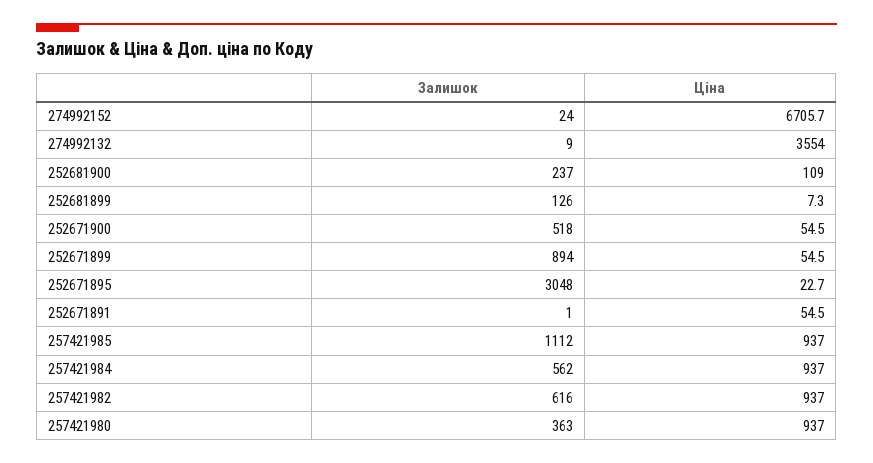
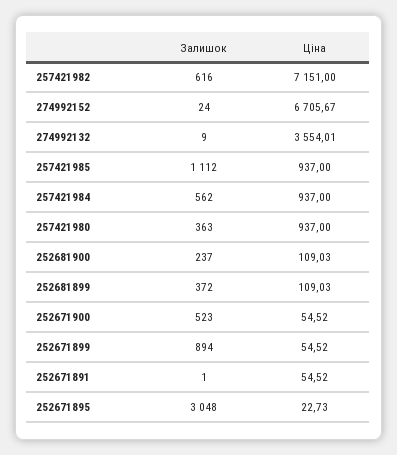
  {
    "Залишок": {
      "274992152": 24,
      "274992132": 9,
      "252681900": 237,
-     "252681899": 126,
+     "252681899": 372,
-     "252671900": 518,
+     "252671900": 523,
      "252671899": 894,
      "252671895": 3048,
      "252671891": 1,
      "257421985": 1112,
      "257421984": 562,
      "257421982": 616,
      "257421980": 363
    },
    "Ціна": {
      "274992152": 6705.67,
      "274992132": 3554.01,
      "252681900": 109.03,
-     "252681899": 7.3,
+     "252681899": 109.03,
      "252671900": 54.52,
      "252671899": 54.52,
      "252671895": 22.73,
      "252671891": 54.52,
      "257421985": 937,
      "257421984": 937,
-     "257421982": 937,
+     "257421982": 7151,
      "257421980": 937
    }
  }

